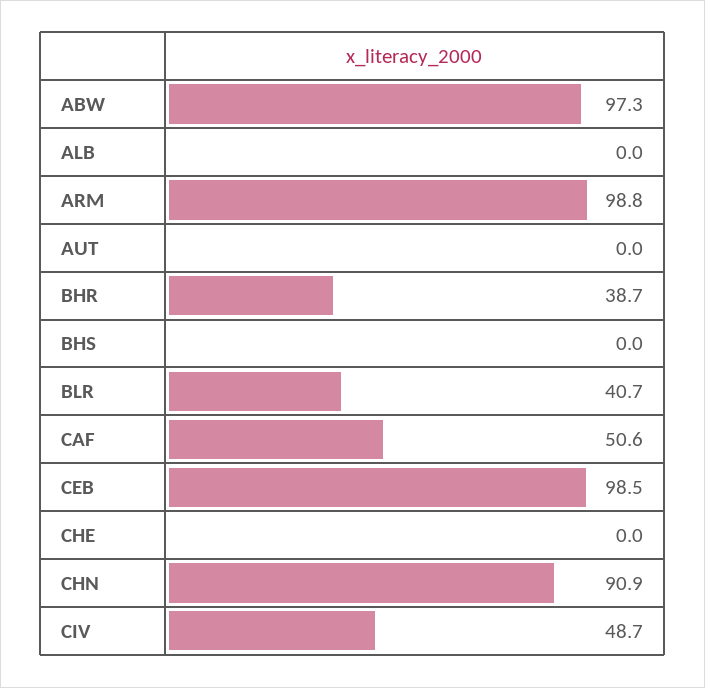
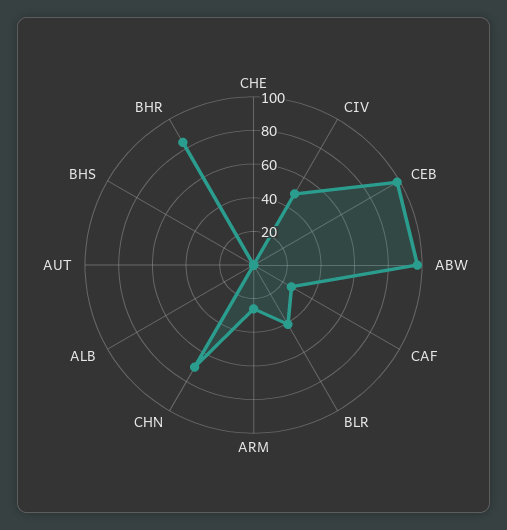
  {
    "ABW": 97.3,
    "ALB": 0,
-   "ARM": 98.8,
+   "ARM": 25,
    "AUT": 0,
-   "BHR": 38.7,
+   "BHR": 85,
    "BHS": 0,
    "BLR": 40.7,
-   "CAF": 50.6,
+   "CAF": 25,
    "CEB": 98.5,
    "CHE": 0,
-   "CHN": 90.9,
+   "CHN": 70,
    "CIV": 48.7
  }

